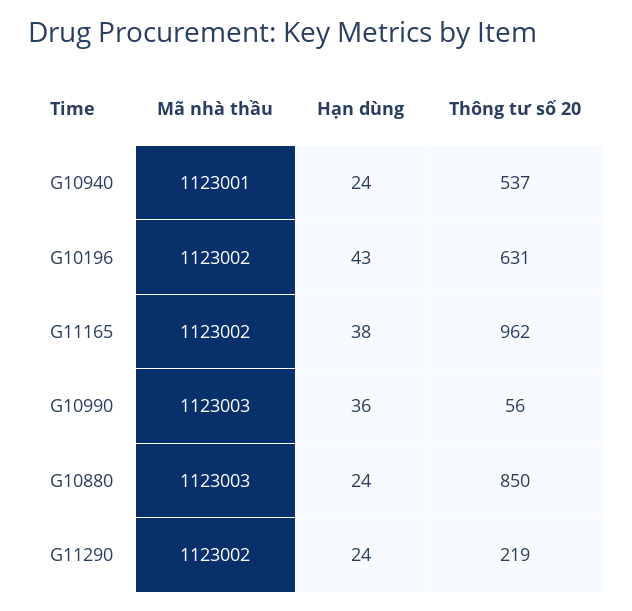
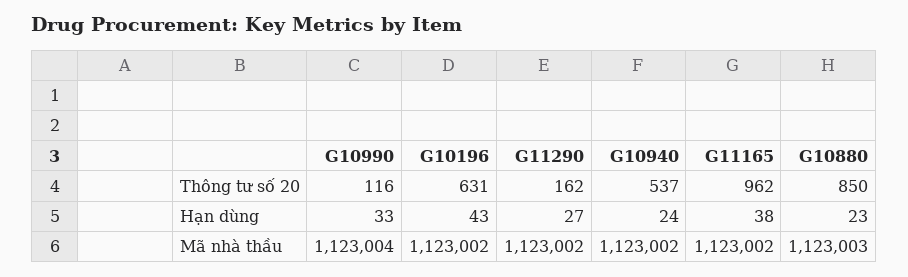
  {
    "Mã nhà thầu": {
-     "G10940": 1123001,
+     "G10940": 1123002,
      "G10196": 1123002,
      "G11165": 1123002,
-     "G10990": 1123003,
+     "G10990": 1123004,
      "G10880": 1123003,
      "G11290": 1123002
    },
    "Hạn dùng": {
      "G10940": 24,
      "G10196": 43,
      "G11165": 38,
-     "G10990": 36,
+     "G10990": 33,
-     "G10880": 24,
+     "G10880": 23,
-     "G11290": 24
+     "G11290": 27
    },
    "Thông tư số 20": {
      "G10940": 537,
      "G10196": 631,
      "G11165": 962,
-     "G10990": 56,
+     "G10990": 116,
      "G10880": 850,
-     "G11290": 219
+     "G11290": 162
    }
  }

